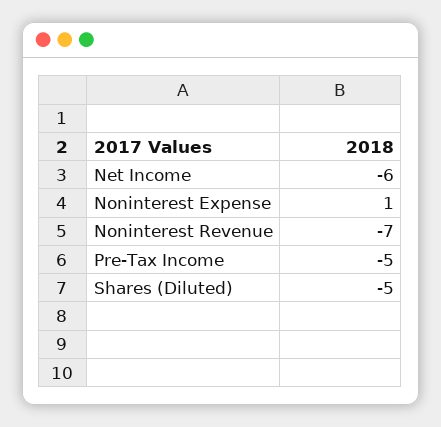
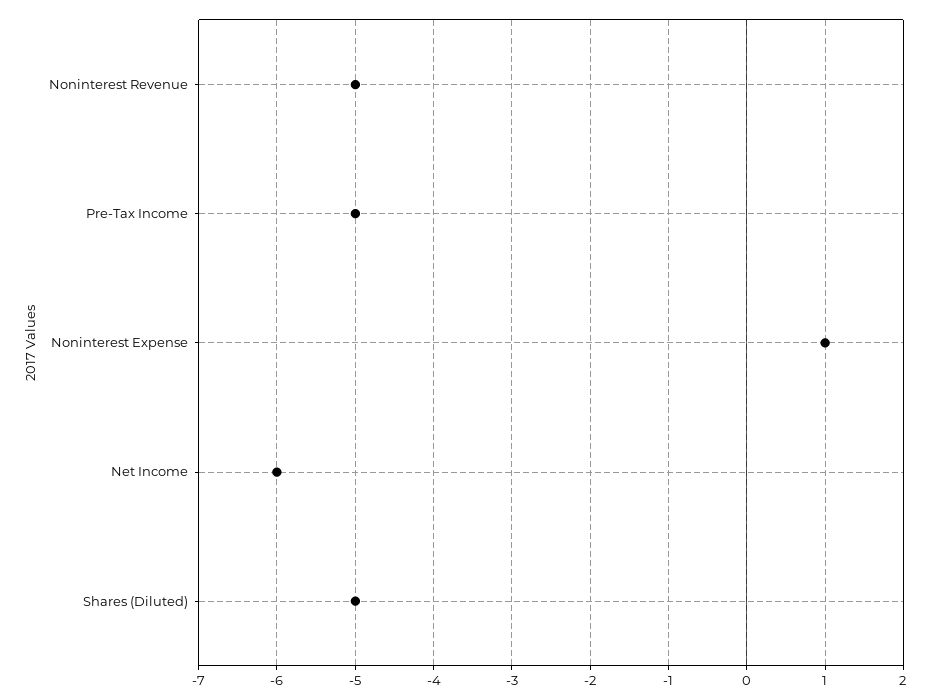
  {
    "Net Income": -6,
    "Noninterest Expense": 1,
-   "Noninterest Revenue": -7,
+   "Noninterest Revenue": -5,
    "Pre-Tax Income": -5,
    "Shares (Diluted)": -5
  }

